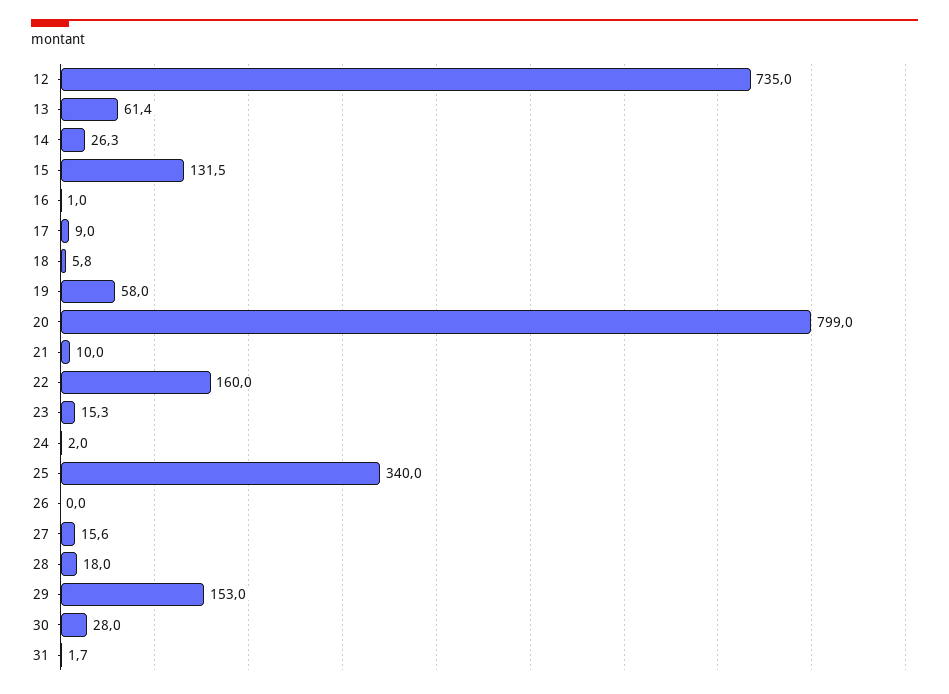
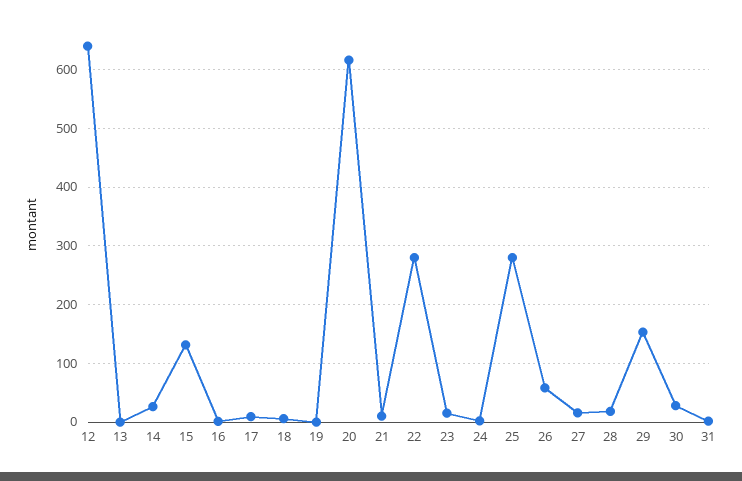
  {
-   "12": 735,
+   "12": 640,
-   "13": 61.4,
+   "13": 0,
    "14": 26.3,
    "15": 131.5,
    "16": 1,
    "17": 9,
    "18": 5.8,
-   "19": 58,
+   "19": 0,
-   "20": 799,
+   "20": 620,
    "21": 10,
-   "22": 160,
+   "22": 280,
    "23": 15.3,
    "24": 2,
-   "25": 340,
+   "25": 280,
-   "26": 0,
+   "26": 60,
    "27": 15.6,
    "28": 18,
    "29": 153,
    "30": 28,
    "31": 1.7
  }

